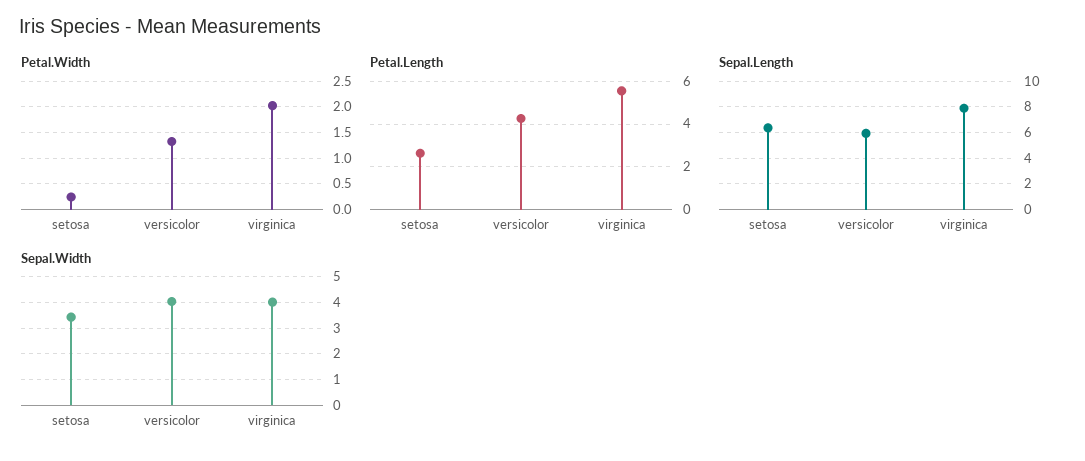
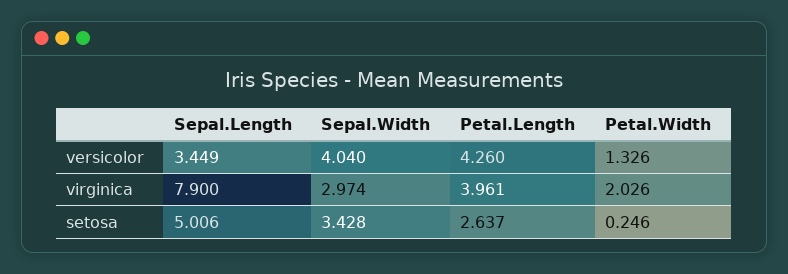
  {
    "Petal.Width": {
      "setosa": 0.246,
      "versicolor": 1.326,
      "virginica": 2.026
    },
    "Petal.Length": {
      "setosa": 2.637,
      "versicolor": 4.26,
-     "virginica": 5.5
+     "virginica": 3.961
    },
    "Sepal.Length": {
-     "setosa": 6.5,
+     "setosa": 5.006,
-     "versicolor": 6,
+     "versicolor": 3.449,
      "virginica": 7.9
    },
    "Sepal.Width": {
      "setosa": 3.428,
      "versicolor": 4.04,
-     "virginica": 4
+     "virginica": 2.974
    }
  }

